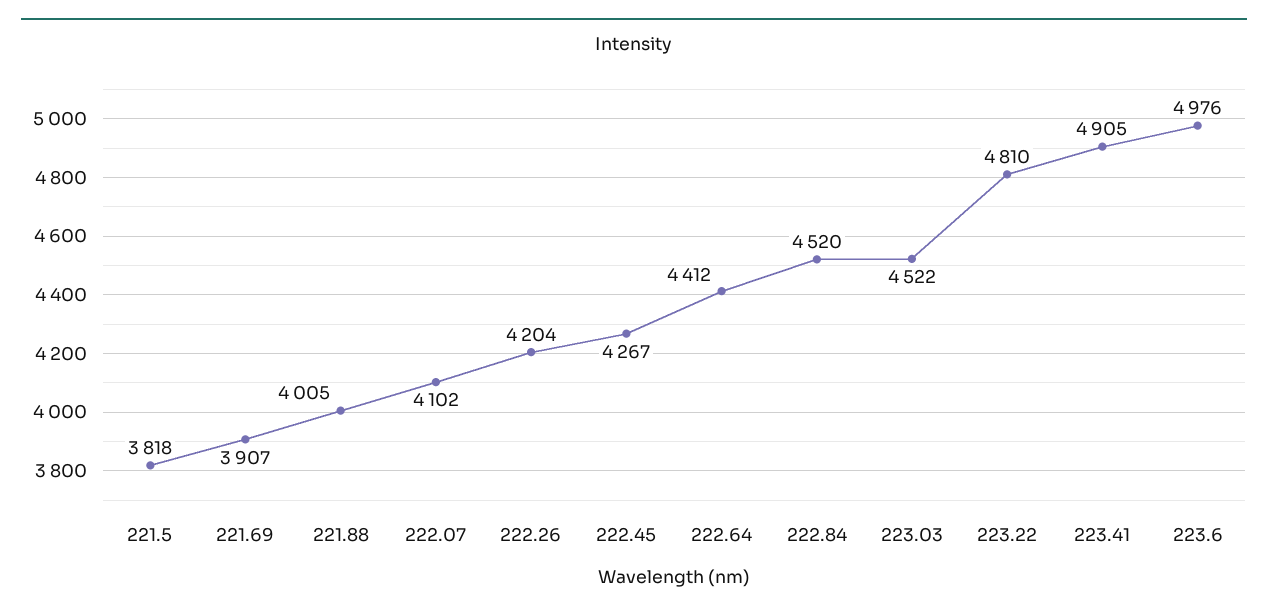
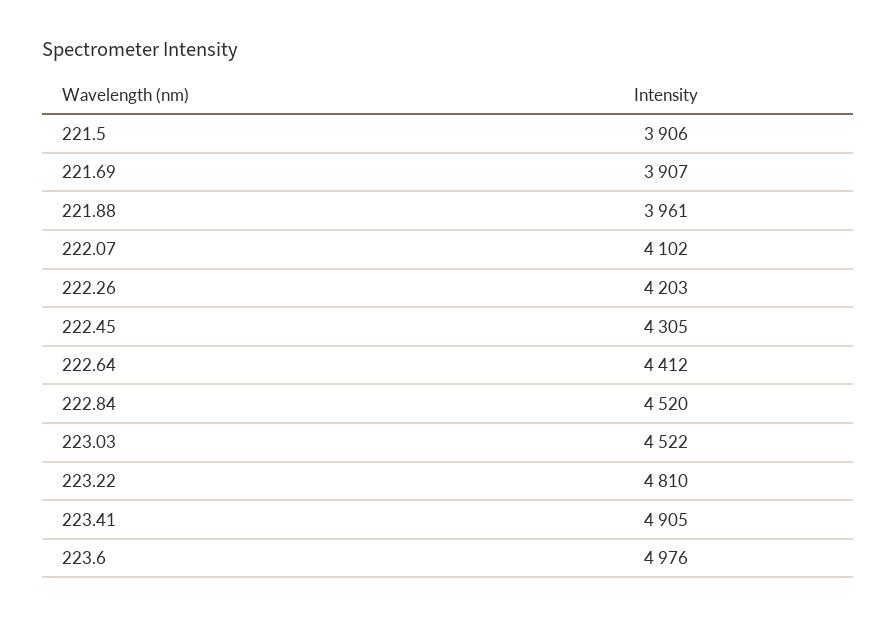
  {
-   "221.5": 3818,
+   "221.5": 3906,
    "221.69": 3907,
-   "221.88": 4005,
+   "221.88": 3961,
    "222.07": 4102,
-   "222.26": 4204,
+   "222.26": 4203,
-   "222.45": 4267,
+   "222.45": 4305,
    "222.64": 4412,
    "222.84": 4520,
    "223.03": 4522,
    "223.22": 4810,
    "223.41": 4905,
    "223.6": 4976
  }

